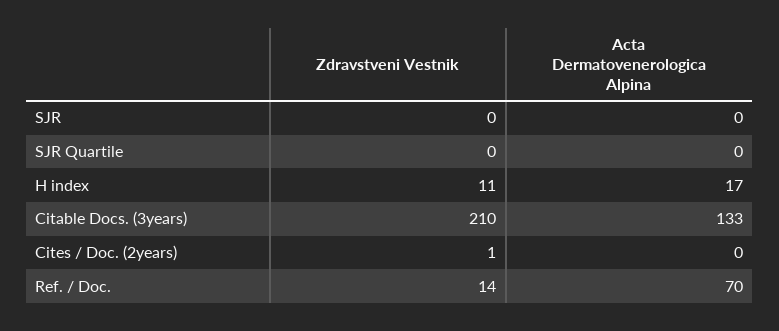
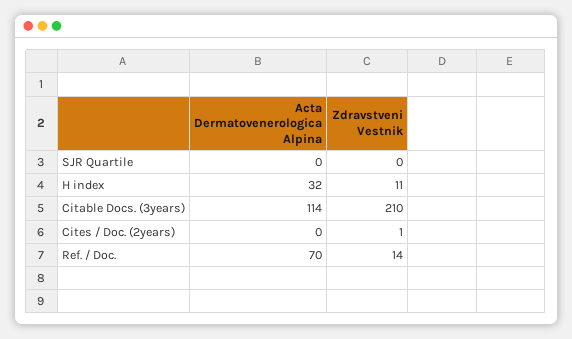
  {
    "Zdravstveni Vestnik": {
-     "SJR": 0,
      "SJR Quartile": 0,
      "H index": 11,
      "Citable Docs. (3years)": 210,
      "Cites / Doc. (2years)": 1,
      "Ref. / Doc.": 14
    },
    "Acta Dermatovenerologica Alpina": {
-     "SJR": 0,
      "SJR Quartile": 0,
-     "H index": 17,
+     "H index": 32,
-     "Citable Docs. (3years)": 133,
+     "Citable Docs. (3years)": 114,
      "Cites / Doc. (2years)": 0,
      "Ref. / Doc.": 70
    }
  }

